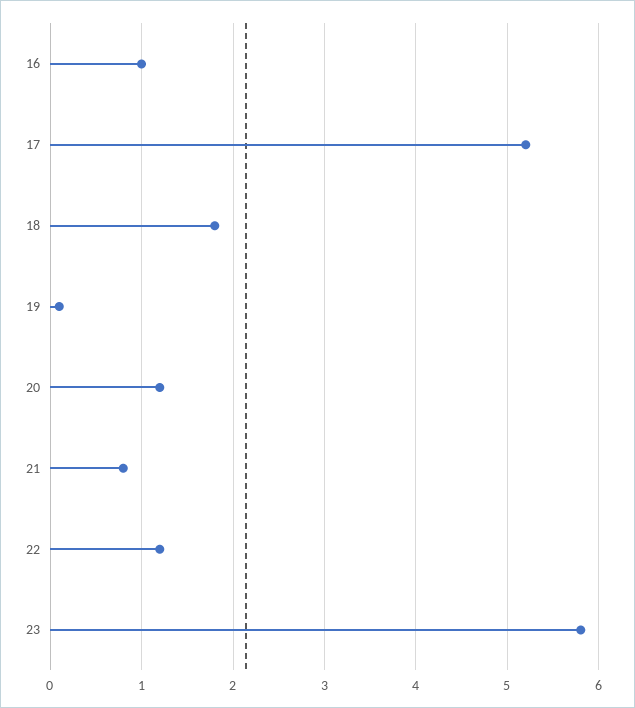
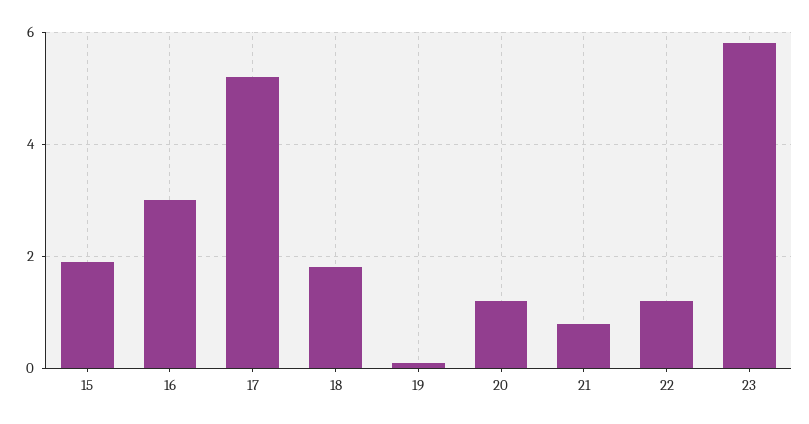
  {
-   "16": 1,
+   "16": 3,
    "17": 5.2,
    "18": 1.8,
    "19": 0.1,
    "20": 1.2,
    "21": 0.8,
    "22": 1.2,
-   "23": 5.8
+   "23": 5.8,
+   "15": 2
  }

